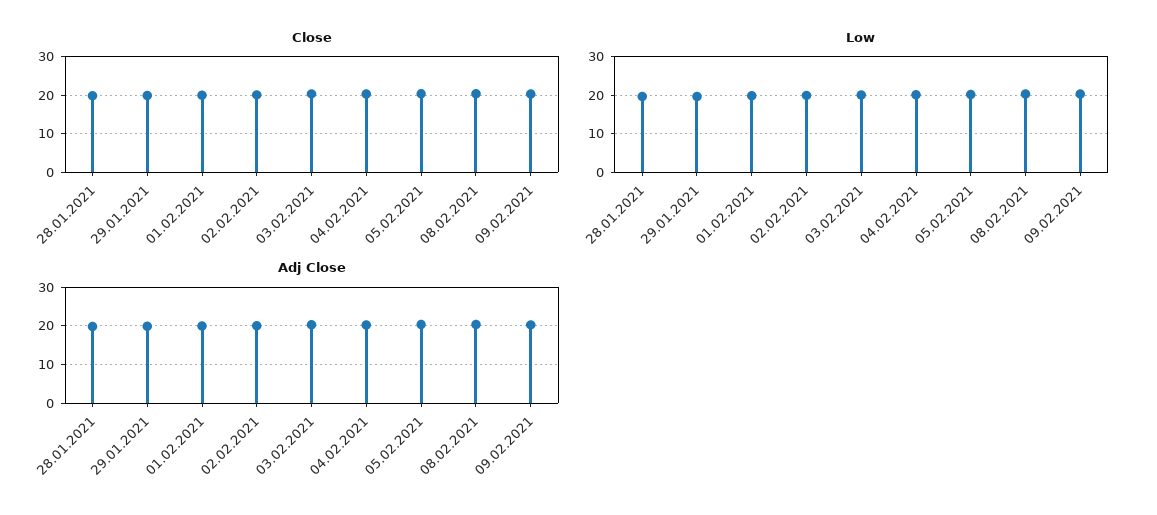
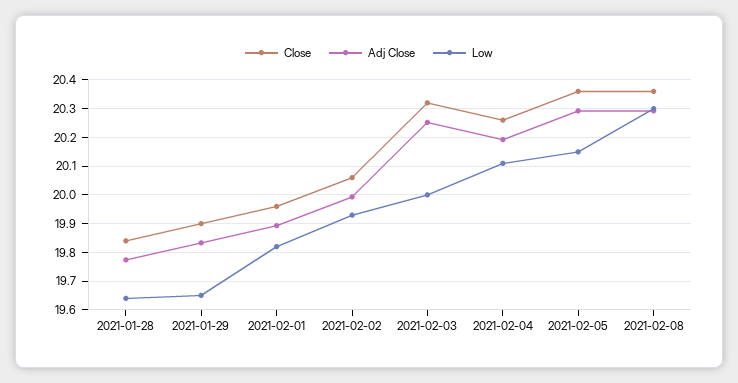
  {
    "Close": {
      "28.01.2021": 19.85,
      "29.01.2021": 19.9,
      "01.02.2021": 19.95,
      "02.02.2021": 20.05,
      "03.02.2021": 20.325,
      "04.02.2021": 20.25,
      "05.02.2021": 20.35,
-     "08.02.2021": 20.35,
+     "08.02.2021": 20.35
-     "09.02.2021": 20
    },
    "Low": {
      "28.01.2021": 19.65,
      "29.01.2021": 19.65,
      "01.02.2021": 19.825,
      "02.02.2021": 19.925,
      "03.02.2021": 20,
      "04.02.2021": 20.1,
      "05.02.2021": 20.15,
-     "08.02.2021": 20.3,
+     "08.02.2021": 20.3
-     "09.02.2021": 20
    },
    "Adj Close": {
      "28.01.2021": 19.775,
      "29.01.2021": 19.825,
      "01.02.2021": 19.9,
      "02.02.2021": 20,
      "03.02.2021": 20.25,
      "04.02.2021": 20.2,
      "05.02.2021": 20.3,
-     "08.02.2021": 20.3,
+     "08.02.2021": 20.3
-     "09.02.2021": 20
    }
  }

